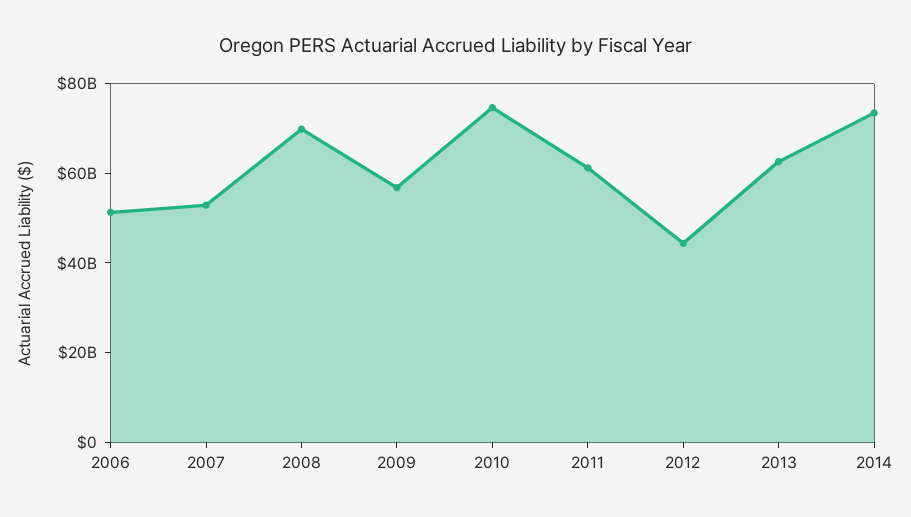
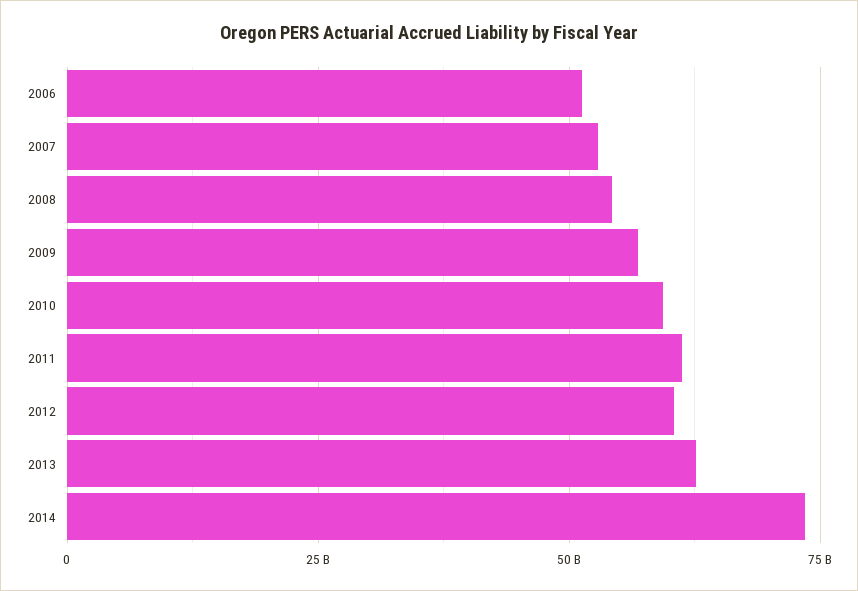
  {
    "2006": 52500000000,
    "2007": 52500000000,
-   "2008": 70000000000,
+   "2008": 55000000000,
    "2009": 57500000000,
-   "2010": 75000000000,
+   "2010": 60000000000,
    "2011": 60000000000,
-   "2012": 45000000000,
+   "2012": 60000000000,
    "2013": 62500000000,
    "2014": 72500000000
  }

